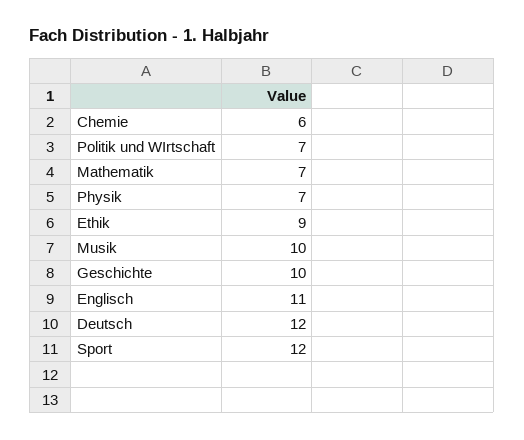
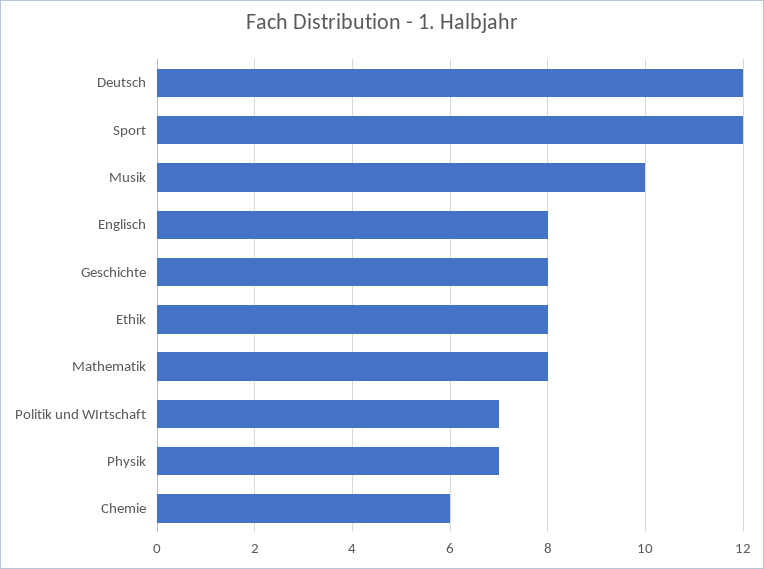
  {
    "Chemie": 6,
    "Politik und WIrtschaft": 7,
-   "Mathematik": 7,
+   "Mathematik": 8,
    "Physik": 7,
-   "Ethik": 9,
+   "Ethik": 8,
    "Musik": 10,
-   "Geschichte": 10,
+   "Geschichte": 8,
-   "Englisch": 11,
+   "Englisch": 8,
    "Deutsch": 12,
    "Sport": 12
  }

